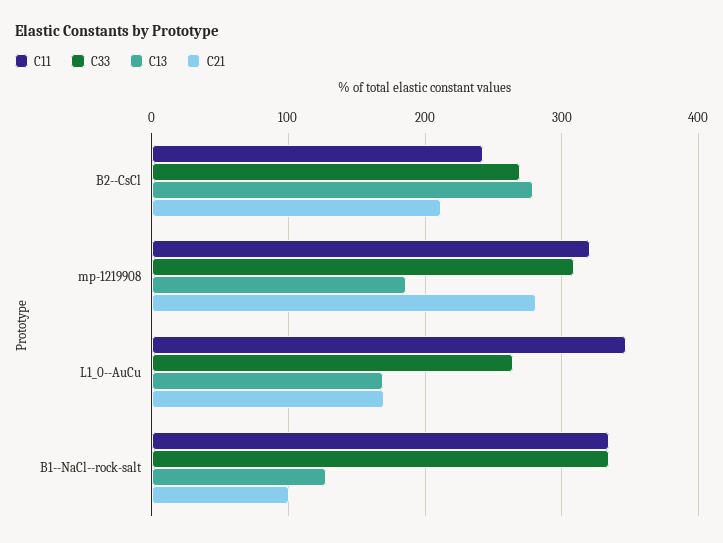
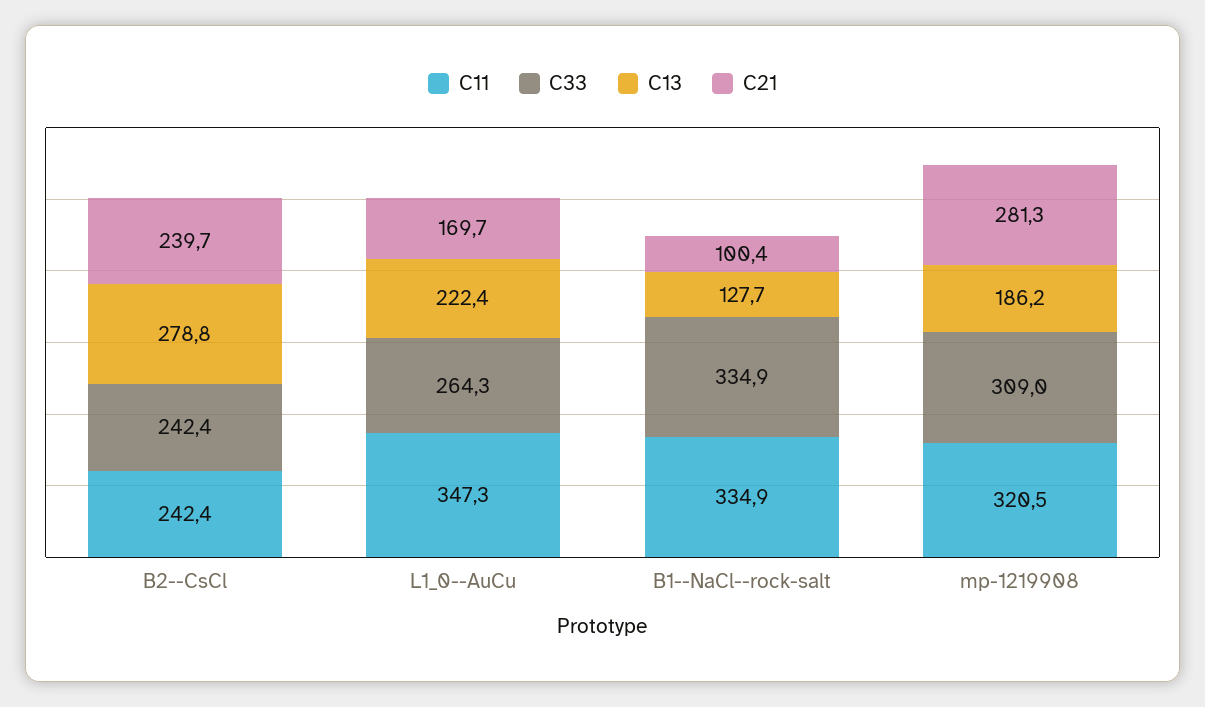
  {
    "C11": {
      "B2--CsCl": 242.4,
      "mp-1219908": 320.5,
      "L1_0--AuCu": 347.3,
      "B1--NaCl--rock-salt": 334.9
    },
    "C33": {
-     "B2--CsCl": 270,
+     "B2--CsCl": 242.4,
      "mp-1219908": 309,
      "L1_0--AuCu": 264.3,
      "B1--NaCl--rock-salt": 334.9
    },
    "C13": {
      "B2--CsCl": 278.8,
      "mp-1219908": 186.2,
-     "L1_0--AuCu": 170,
+     "L1_0--AuCu": 222.4,
      "B1--NaCl--rock-salt": 127.7
    },
    "C21": {
-     "B2--CsCl": 210,
+     "B2--CsCl": 239.7,
      "mp-1219908": 281.3,
      "L1_0--AuCu": 169.7,
      "B1--NaCl--rock-salt": 100.4
    }
  }

